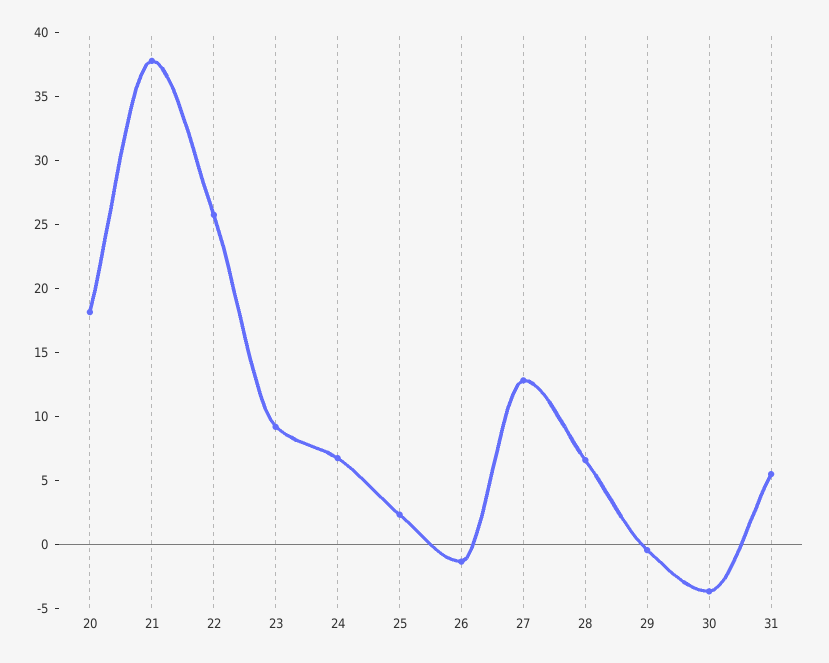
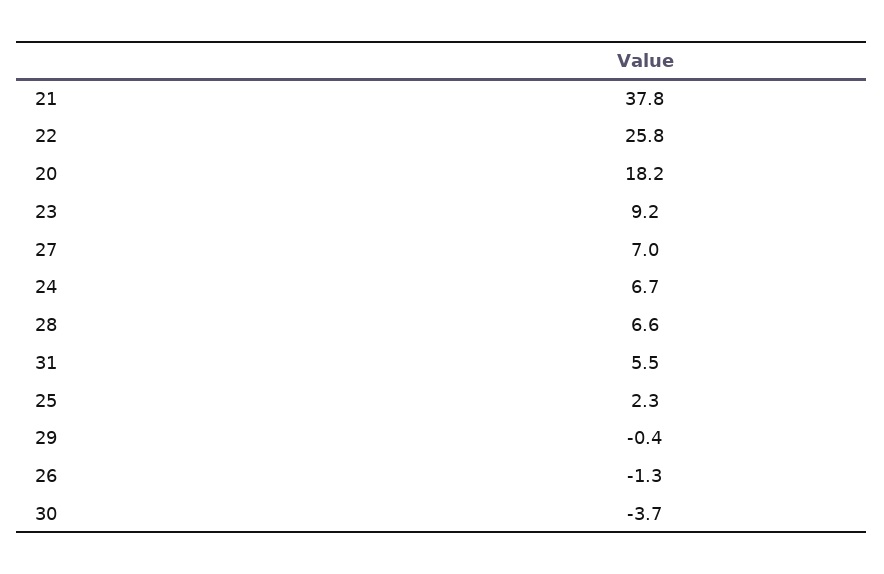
  {
    "20": 18.2,
    "21": 37.8,
    "22": 25.8,
    "23": 9.2,
    "24": 6.7,
    "25": 2.3,
    "26": -1.3,
-   "27": 13,
+   "27": 7,
    "28": 6.6,
    "29": -0.4,
    "30": -3.7,
    "31": 5.5
  }

